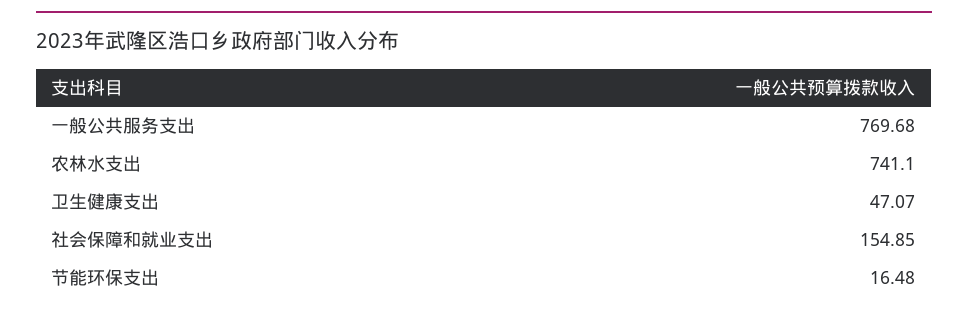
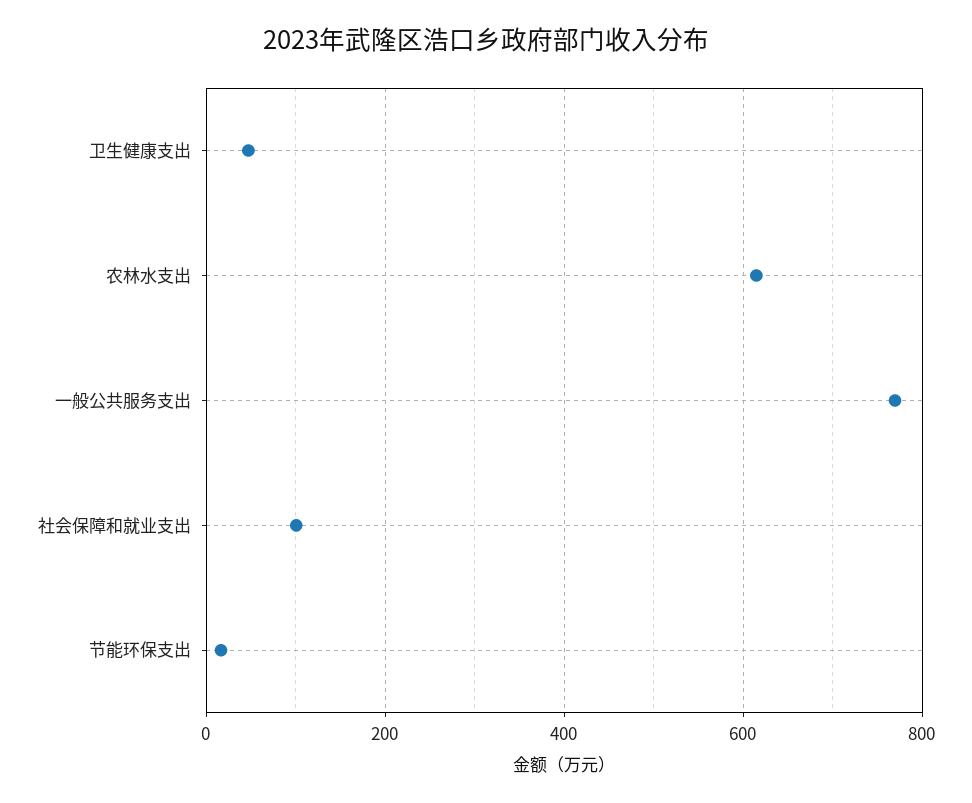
  {
    "一般公共服务支出": 769.68,
-   "农林水支出": 741.1,
+   "农林水支出": 620,
    "卫生健康支出": 47.07,
-   "社会保障和就业支出": 154.85,
+   "社会保障和就业支出": 100,
    "节能环保支出": 16.48
  }

